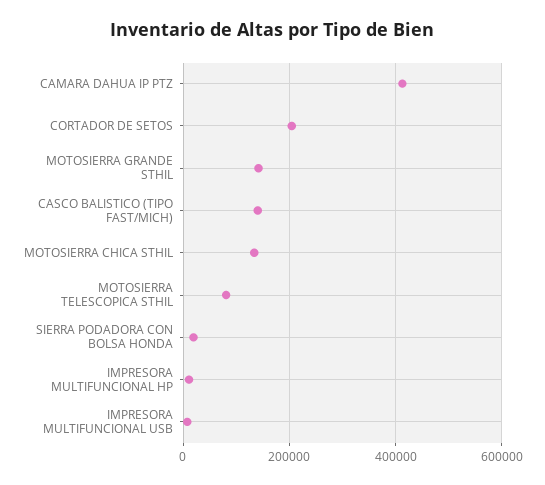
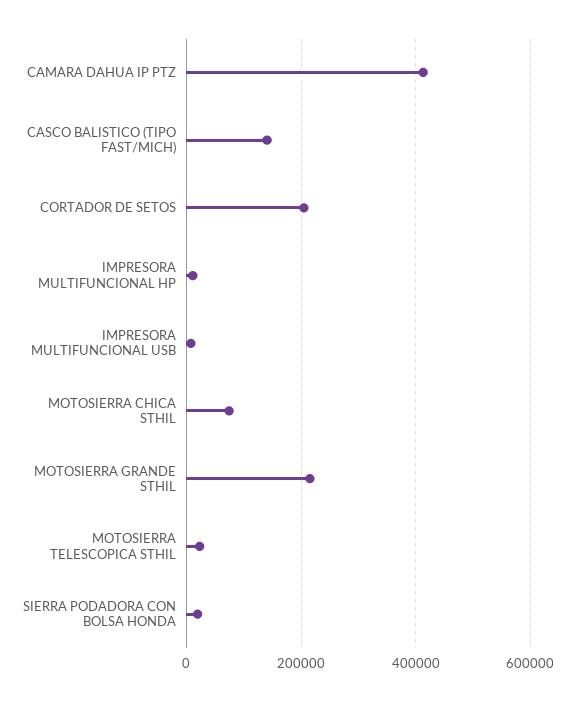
  {
    "CAMARA DAHUA IP PTZ": 420000,
    "CORTADOR DE SETOS": 200000,
-   "MOTOSIERRA GRANDE STHIL": 140000,
+   "MOTOSIERRA GRANDE STHIL": 220000,
    "CASCO BALISTICO (TIPO FAST/MICH)": 140000,
-   "MOTOSIERRA CHICA STHIL": 140000,
+   "MOTOSIERRA CHICA STHIL": 80000,
-   "MOTOSIERRA TELESCOPICA STHIL": 80000,
+   "MOTOSIERRA TELESCOPICA STHIL": 20000,
    "SIERRA PODADORA CON BOLSA HONDA": 20000,
    "IMPRESORA MULTIFUNCIONAL HP": 20000,
    "IMPRESORA MULTIFUNCIONAL USB": 0
  }

